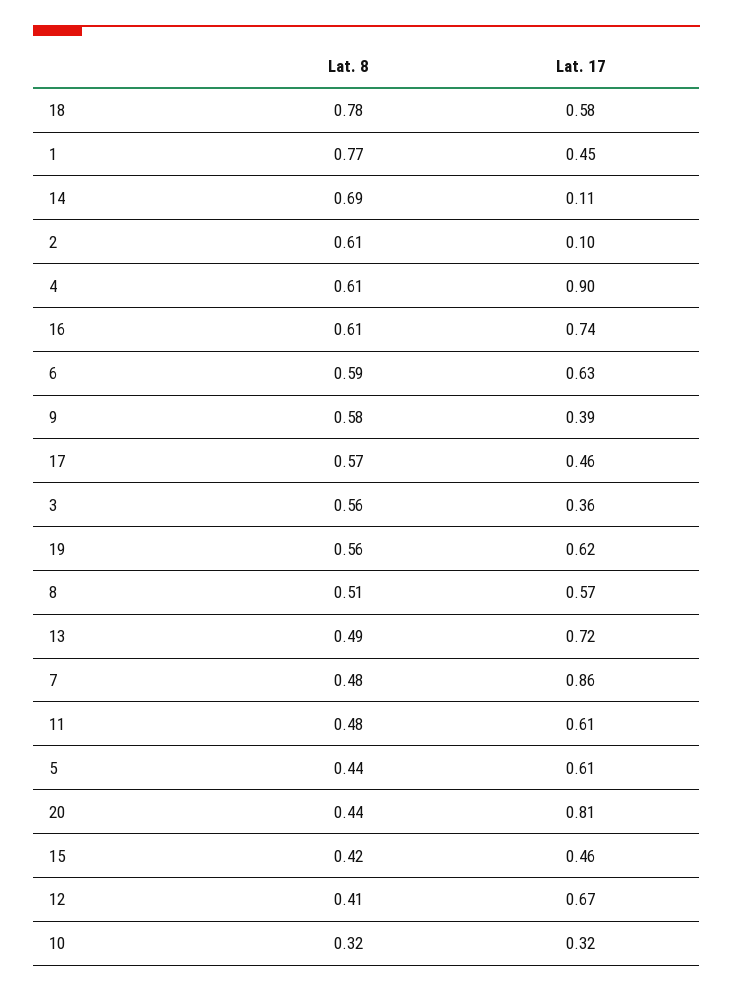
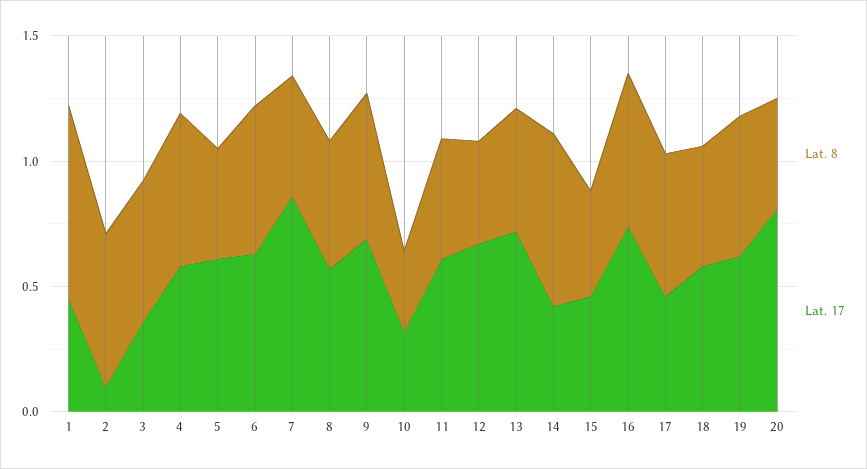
  {
    "Lat. 8": {
-     "18": 0.78,
+     "18": 0.5,
      "1": 0.77,
      "14": 0.69,
      "2": 0.61,
      "4": 0.61,
      "16": 0.61,
      "6": 0.59,
      "9": 0.58,
      "17": 0.57,
      "3": 0.56,
      "19": 0.56,
      "8": 0.51,
      "13": 0.49,
      "7": 0.48,
      "11": 0.48,
      "5": 0.44,
      "20": 0.44,
      "15": 0.42,
      "12": 0.41,
      "10": 0.32
    },
    "Lat. 17": {
      "18": 0.58,
      "1": 0.45,
-     "14": 0.11,
+     "14": 0.4,
      "2": 0.1,
-     "4": 0.9,
+     "4": 0.6,
      "16": 0.74,
      "6": 0.63,
-     "9": 0.39,
+     "9": 0.7,
      "17": 0.46,
      "3": 0.36,
      "19": 0.62,
      "8": 0.57,
      "13": 0.72,
      "7": 0.86,
      "11": 0.61,
      "5": 0.61,
      "20": 0.81,
      "15": 0.46,
      "12": 0.67,
      "10": 0.32
    }
  }

